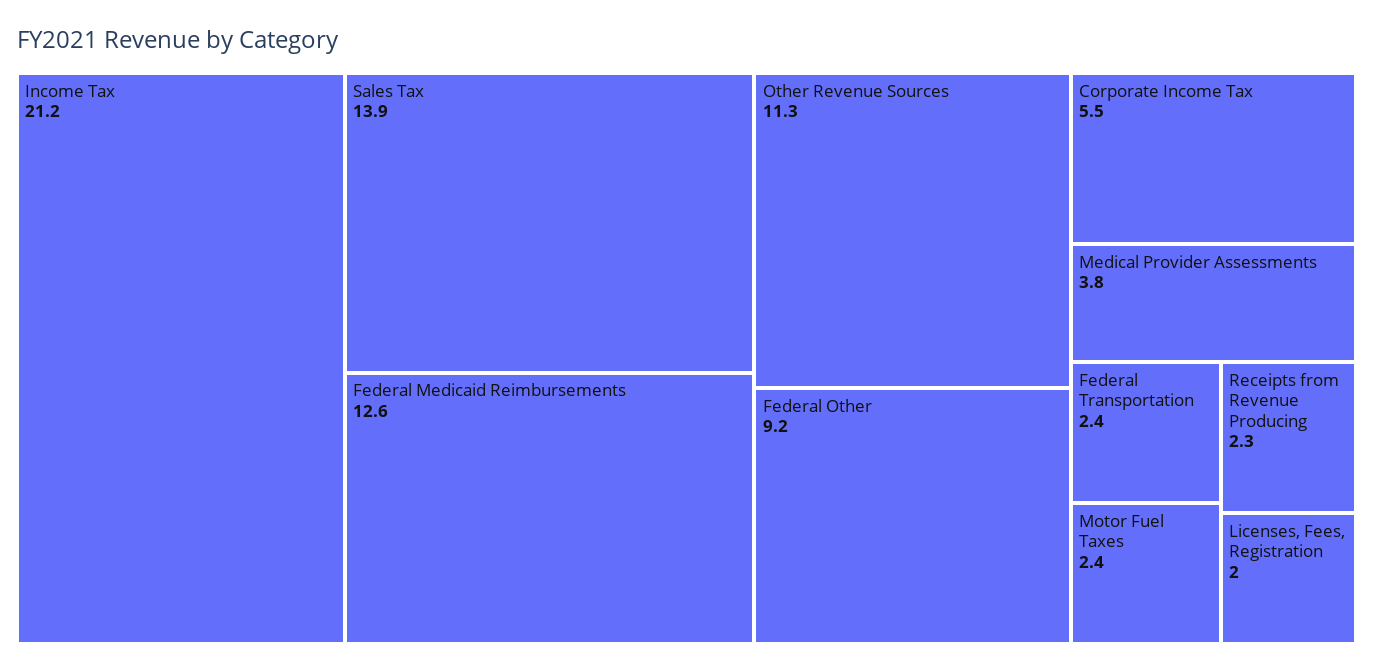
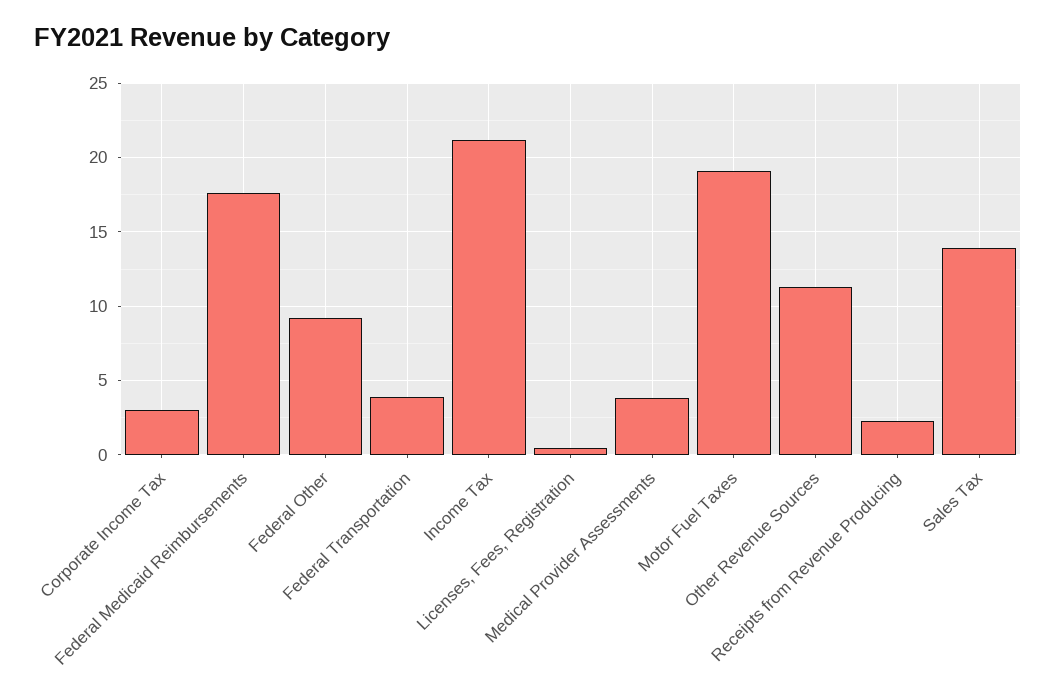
  {
    "Income Tax": 21.2,
    "Sales Tax": 13.9,
-   "Federal Medicaid Reimbursements": 12.6,
+   "Federal Medicaid Reimbursements": 17.5,
    "Other Revenue Sources": 11.3,
    "Federal Other": 9.2,
-   "Corporate Income Tax": 5.5,
+   "Corporate Income Tax": 3,
    "Medical Provider Assessments": 3.8,
-   "Federal Transportation": 2.4,
+   "Federal Transportation": 4,
-   "Motor Fuel Taxes": 2.4,
+   "Motor Fuel Taxes": 19,
    "Receipts from Revenue Producing": 2.3,
-   "Licenses, Fees, Registration": 2
+   "Licenses, Fees, Registration": 0.5
  }

